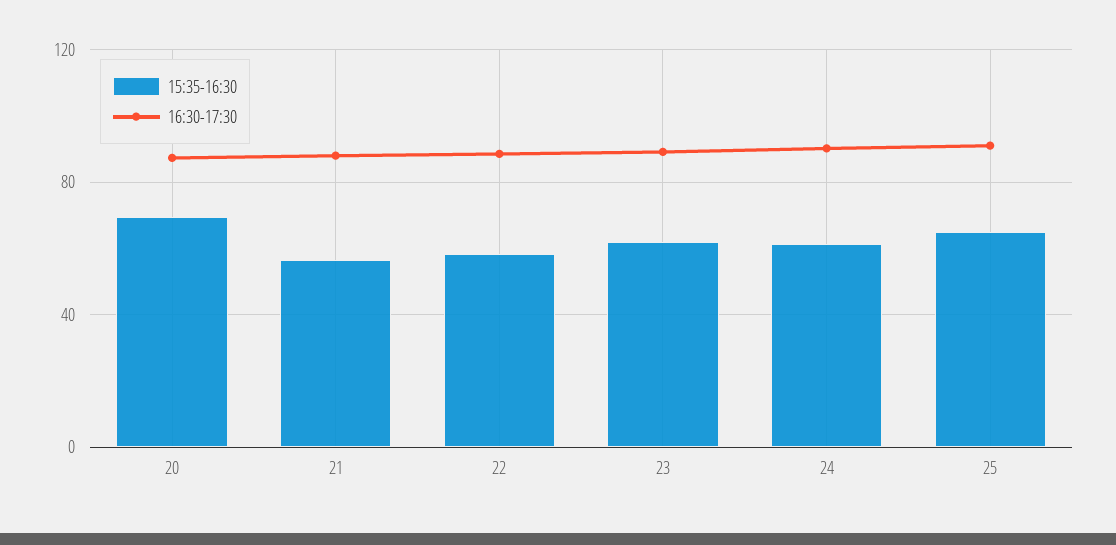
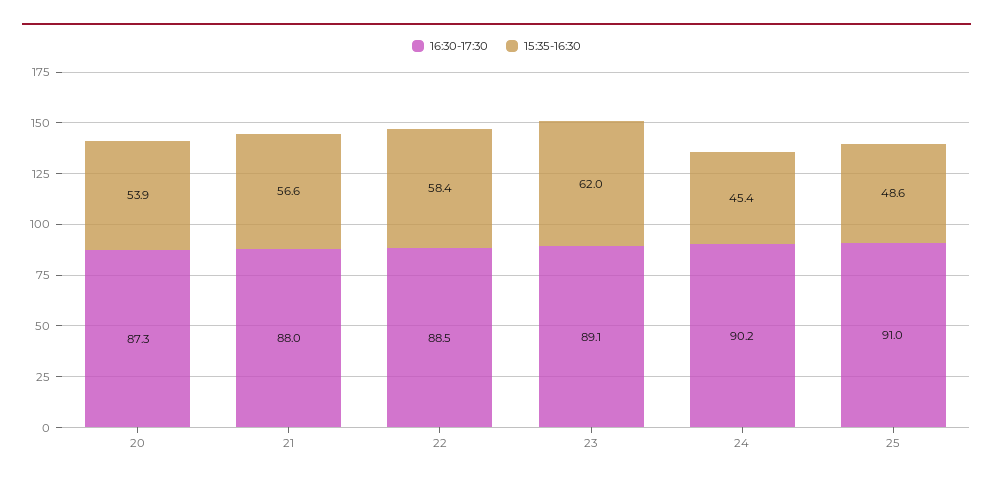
  {
    "15:35-16:30": {
-     "20": 70,
+     "20": 53.9,
      "21": 56.6,
      "22": 58.4,
      "23": 62,
-     "24": 60,
+     "24": 45.4,
-     "25": 65
+     "25": 48.6
    },
    "16:30-17:30": {
      "20": 87.3,
      "21": 88,
      "22": 88.5,
      "23": 89.1,
      "24": 90.2,
      "25": 91
    }
  }

